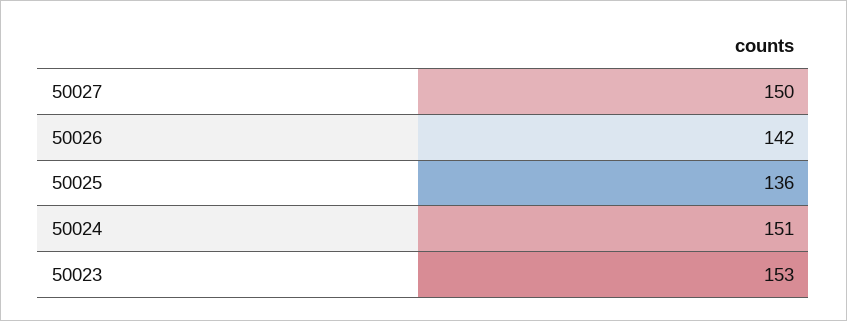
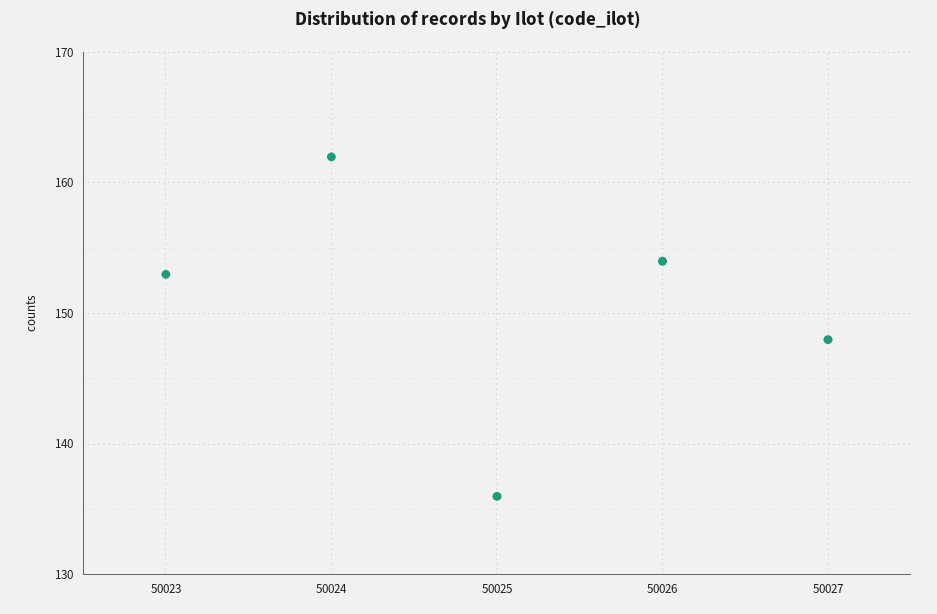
  {
-   "50027": 150,
+   "50027": 148,
-   "50026": 142,
+   "50026": 154,
    "50025": 136,
-   "50024": 151,
+   "50024": 162,
    "50023": 153
  }

